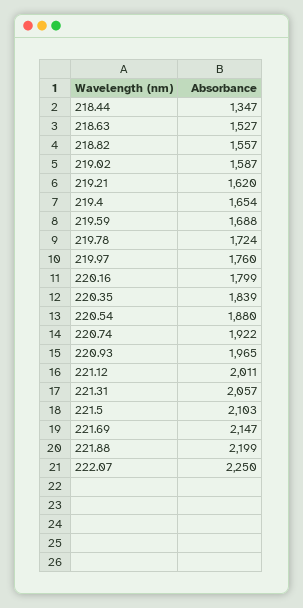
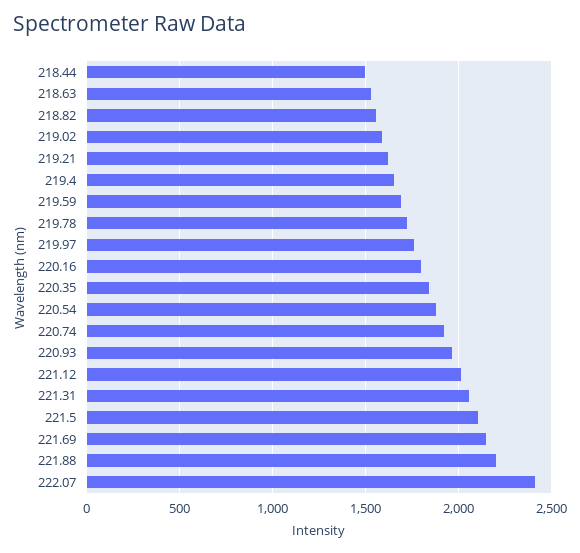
  {
-   "218.44": 1347,
+   "218.44": 1500,
    "218.63": 1527,
    "218.82": 1557,
    "219.02": 1587,
    "219.21": 1620,
    "219.4": 1654,
    "219.59": 1688,
    "219.78": 1724,
    "219.97": 1760,
    "220.16": 1799,
    "220.35": 1839,
    "220.54": 1880,
    "220.74": 1922,
    "220.93": 1965,
    "221.12": 2011,
    "221.31": 2057,
    "221.5": 2103,
    "221.69": 2147,
    "221.88": 2199,
-   "222.07": 2250
+   "222.07": 2400
  }

